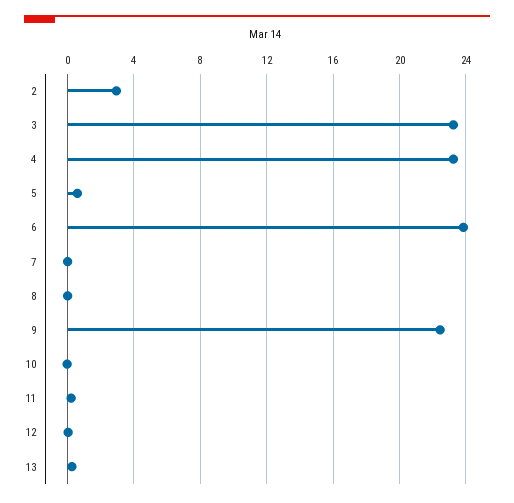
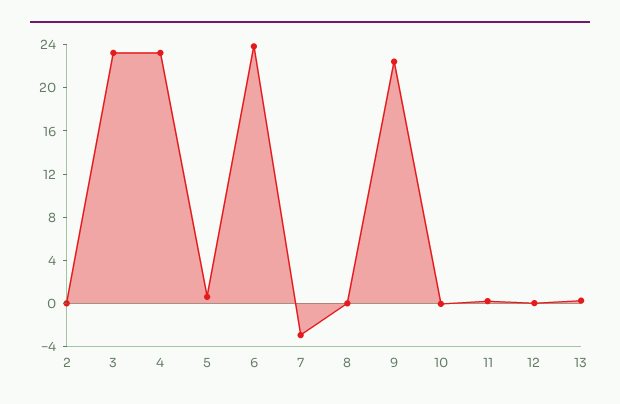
  {
-   "2": 3,
+   "2": 0,
    "3": 23.5,
    "4": 23.5,
    "5": 0.5,
    "6": 24,
-   "7": 0,
+   "7": -3,
    "8": 0,
    "9": 22.5,
    "10": 0,
    "11": 0,
    "12": 0,
    "13": 0.5
  }

